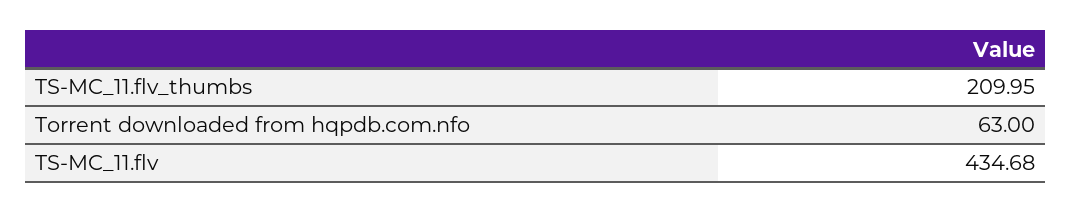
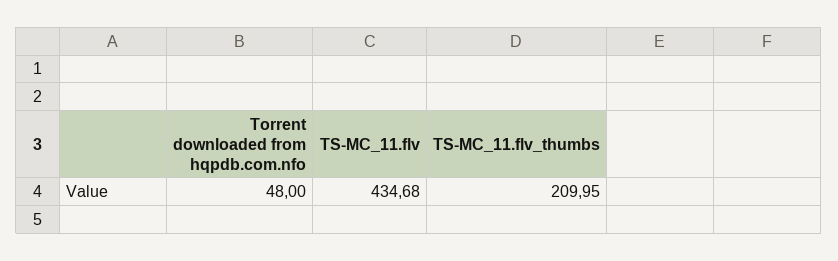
  {
    "TS-MC_11.flv_thumbs": 209.95,
-   "Torrent downloaded from hqpdb.com.nfo": 63,
+   "Torrent downloaded from hqpdb.com.nfo": 48,
    "TS-MC_11.flv": 434.68
  }

